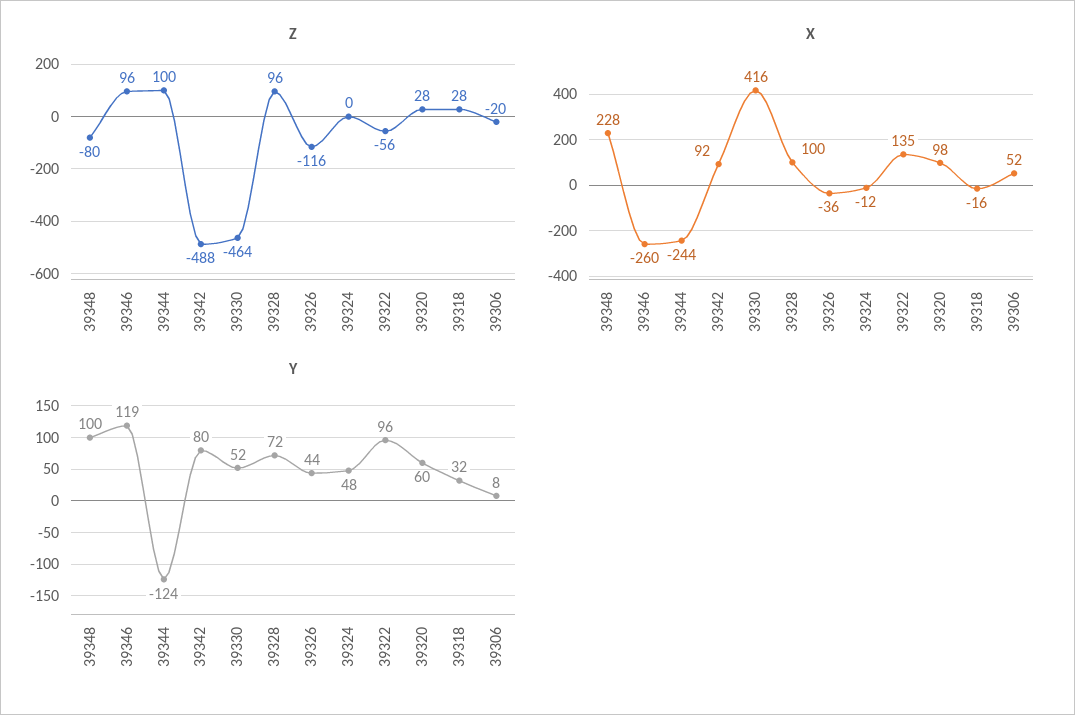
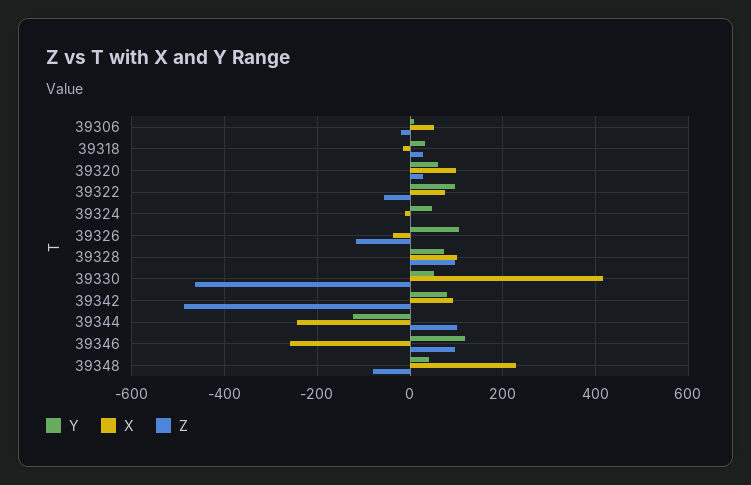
  {
    "Z": {
      "39348": -80,
      "39346": 96,
      "39344": 100,
      "39342": -488,
      "39330": -464,
      "39328": 96,
      "39326": -116,
      "39324": 0,
      "39322": -56,
      "39320": 28,
      "39318": 28,
      "39306": -20
    },
    "X": {
      "39348": 228,
      "39346": -260,
      "39344": -244,
      "39342": 92,
      "39330": 416,
      "39328": 100,
      "39326": -36,
      "39324": -12,
-     "39322": 135,
+     "39322": 80,
      "39320": 98,
      "39318": -16,
      "39306": 52
    },
    "Y": {
-     "39348": 100,
+     "39348": 40,
      "39346": 119,
      "39344": -124,
      "39342": 80,
      "39330": 52,
      "39328": 72,
-     "39326": 44,
+     "39326": 100,
      "39324": 48,
      "39322": 96,
      "39320": 60,
      "39318": 32,
      "39306": 8
    }
  }

